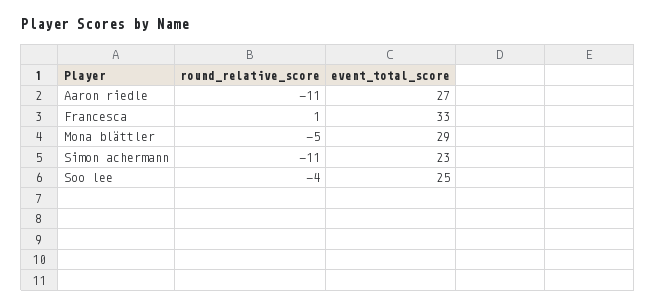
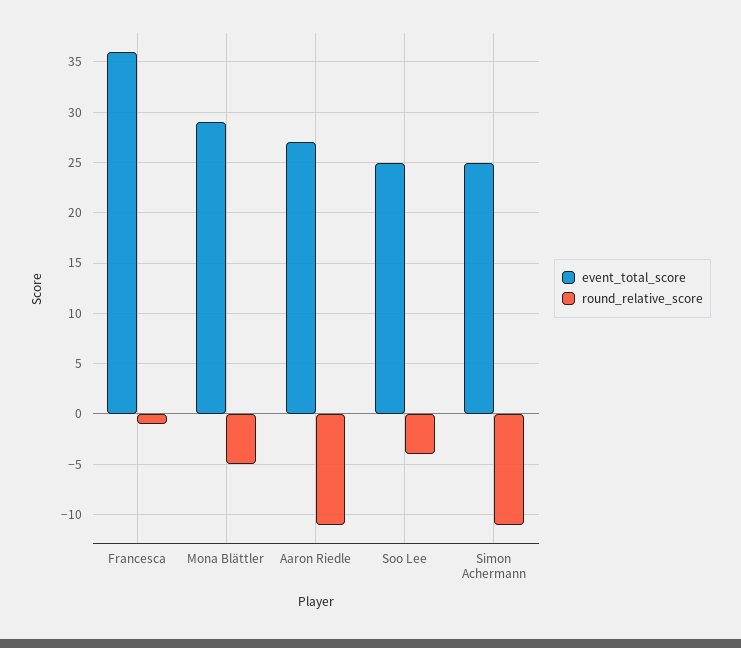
  {
    "round_relative_score": {
      "Aaron riedle": -11,
-     "Francesca": 1,
+     "Francesca": -1,
      "Mona blättler": -5,
      "Simon achermann": -11,
      "Soo lee": -4
    },
    "event_total_score": {
      "Aaron riedle": 27,
-     "Francesca": 33,
+     "Francesca": 36,
      "Mona blättler": 29,
-     "Simon achermann": 23,
+     "Simon achermann": 25,
      "Soo lee": 25
    }
  }

